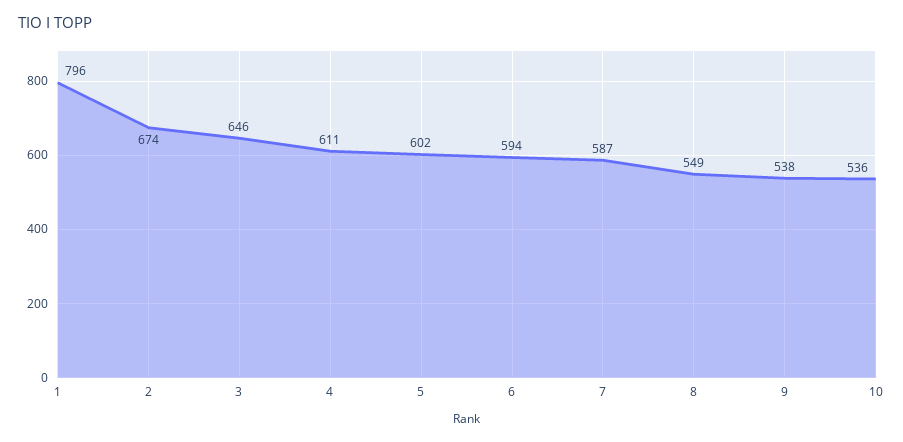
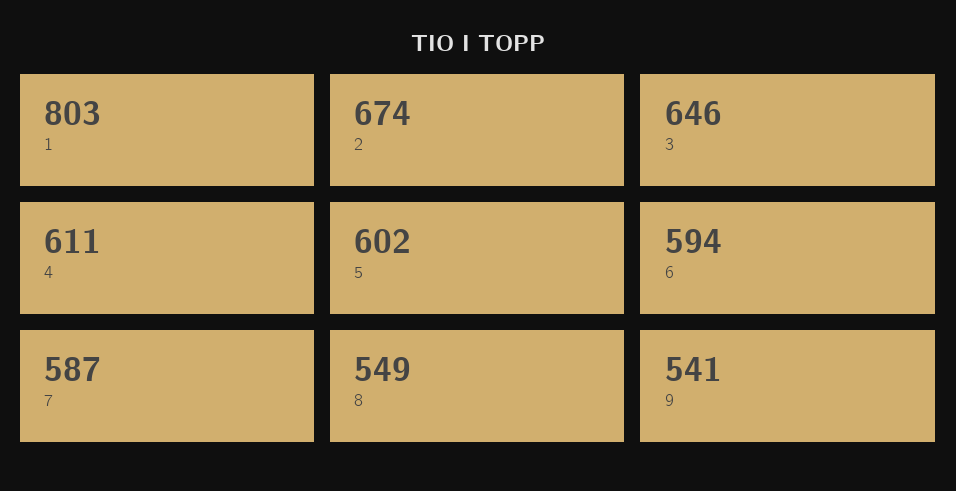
  {
-   "1": 796,
+   "1": 803,
    "2": 674,
    "3": 646,
    "4": 611,
    "5": 602,
    "6": 594,
    "7": 587,
    "8": 549,
-   "9": 538,
+   "9": 541
-   "10": 536
  }

